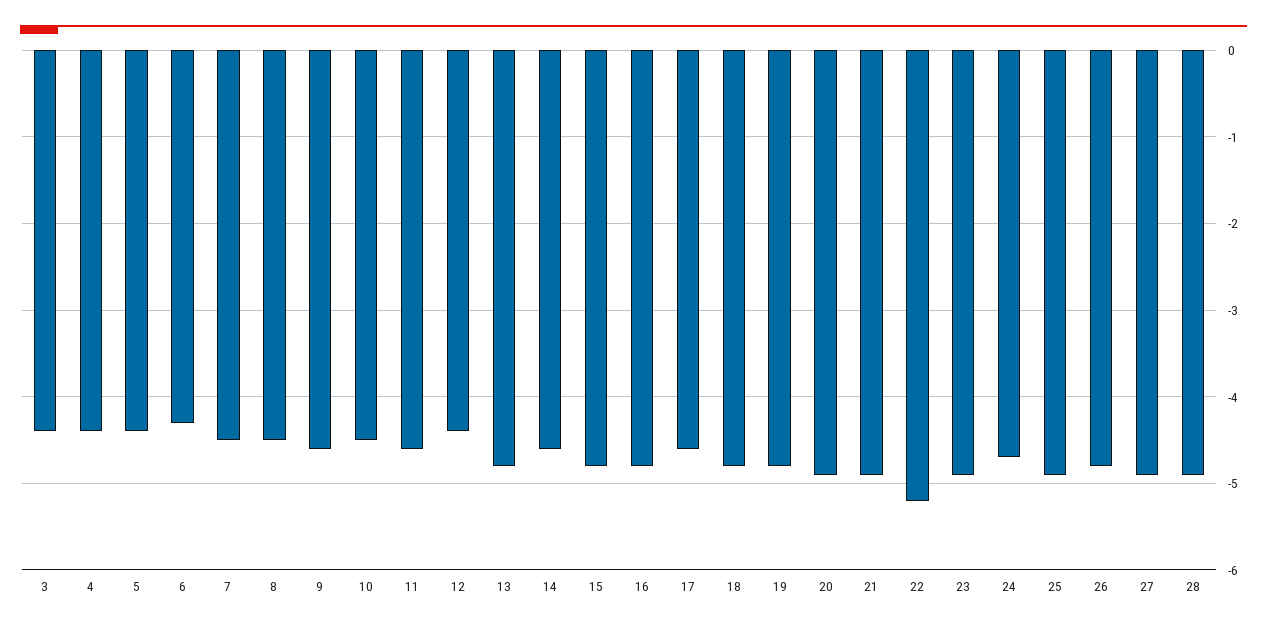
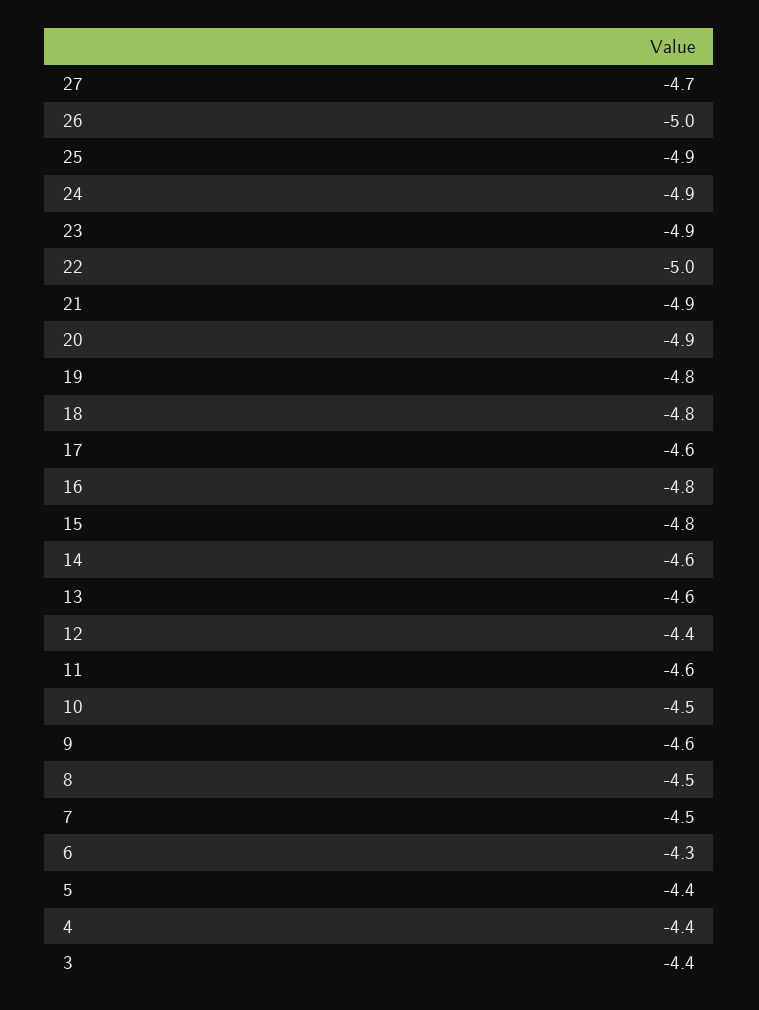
  {
    "3": -4.4,
    "4": -4.4,
    "5": -4.4,
    "6": -4.3,
    "7": -4.5,
    "8": -4.5,
    "9": -4.6,
    "10": -4.5,
    "11": -4.6,
    "12": -4.4,
-   "13": -4.8,
+   "13": -4.6,
    "14": -4.6,
    "15": -4.8,
    "16": -4.8,
    "17": -4.6,
    "18": -4.8,
    "19": -4.8,
    "20": -4.9,
    "21": -4.9,
-   "22": -5.2,
+   "22": -5,
    "23": -4.9,
-   "24": -4.7,
+   "24": -4.9,
    "25": -4.9,
-   "26": -4.8,
+   "26": -5,
-   "27": -4.9,
+   "27": -4.7
-   "28": -4.9
  }

